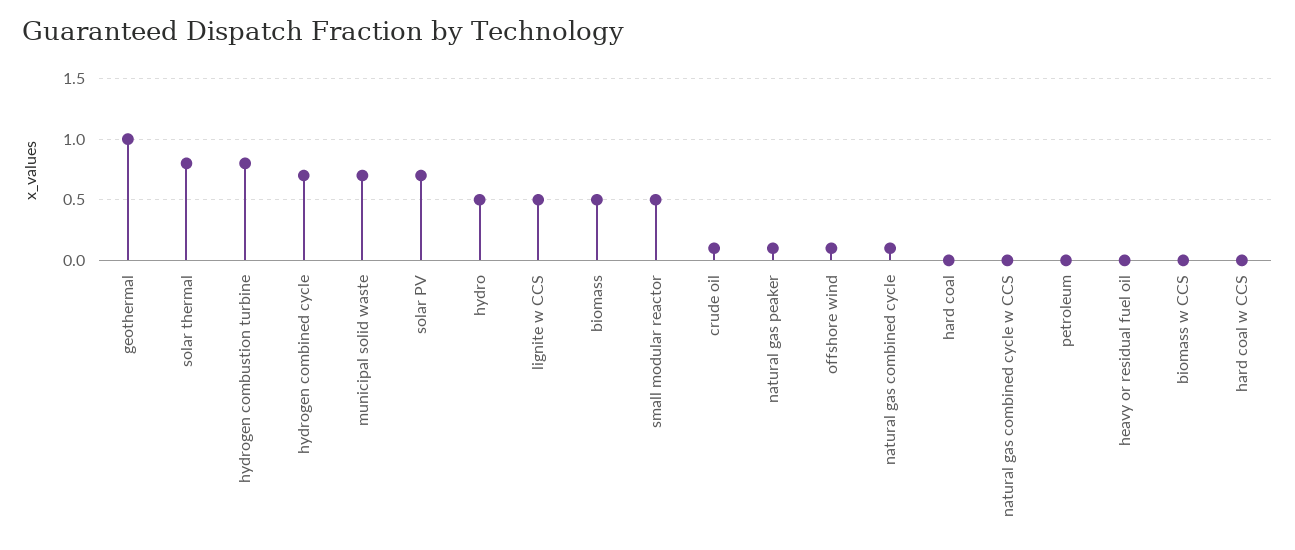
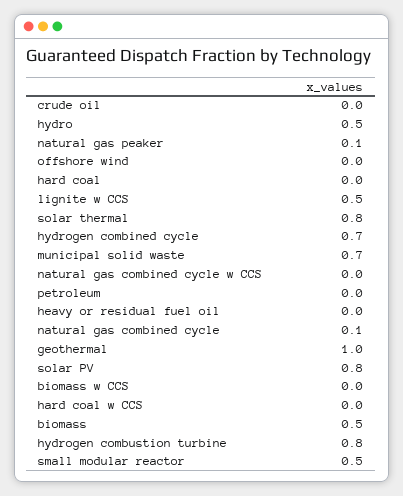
  {
    "geothermal": 1,
    "solar thermal": 0.8,
    "hydrogen combustion turbine": 0.8,
    "hydrogen combined cycle": 0.7,
    "municipal solid waste": 0.7,
-   "solar PV": 0.7,
+   "solar PV": 0.8,
    "hydro": 0.5,
    "lignite w CCS": 0.5,
    "biomass": 0.5,
    "small modular reactor": 0.5,
-   "crude oil": 0.1,
+   "crude oil": 0,
    "natural gas peaker": 0.1,
-   "offshore wind": 0.1,
+   "offshore wind": 0,
    "natural gas combined cycle": 0.1,
    "hard coal": 0,
    "natural gas combined cycle w CCS": 0,
    "petroleum": 0,
    "heavy or residual fuel oil": 0,
    "biomass w CCS": 0,
    "hard coal w CCS": 0
  }

